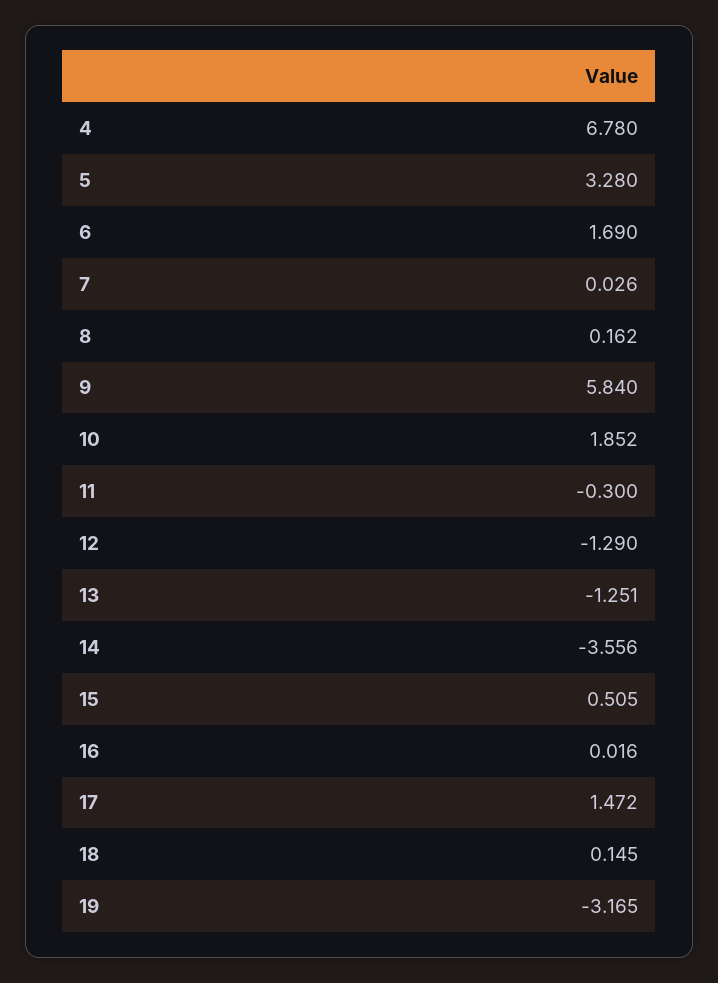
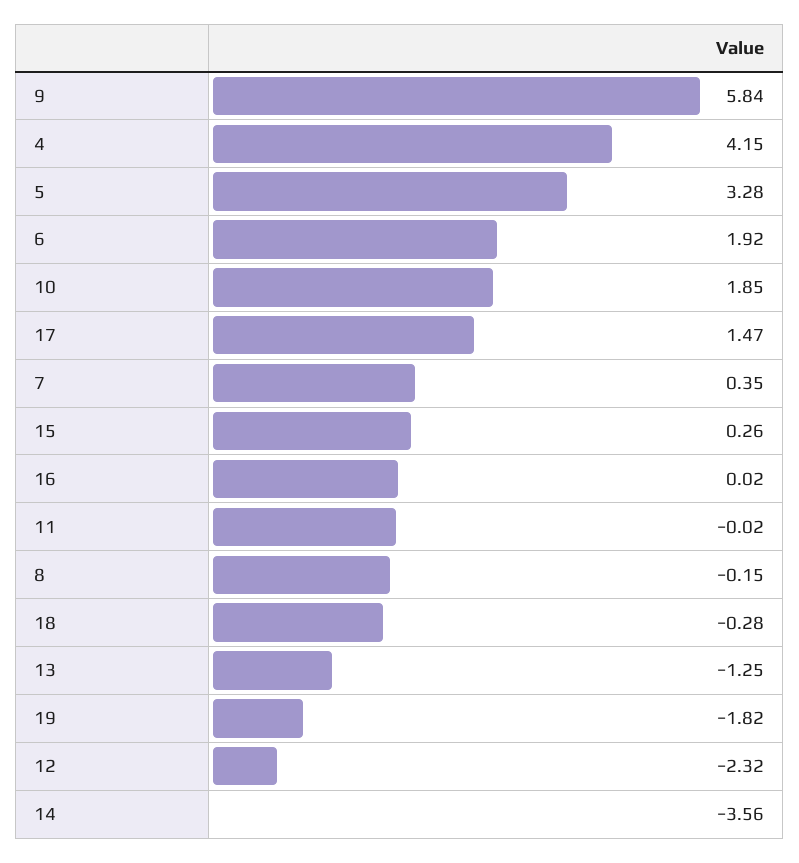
  {
-   "4": 6.78,
+   "4": 4.15,
    "5": 3.28,
-   "6": 1.69,
+   "6": 1.92,
-   "7": 0.026,
+   "7": 0.35,
-   "8": 0.162,
+   "8": -0.15,
    "9": 5.84,
    "10": 1.852,
-   "11": -0.3,
+   "11": -0.02,
-   "12": -1.29,
+   "12": -2.32,
    "13": -1.251,
    "14": -3.556,
-   "15": 0.505,
+   "15": 0.26,
    "16": 0.016,
    "17": 1.472,
-   "18": 0.145,
+   "18": -0.28,
-   "19": -3.165
+   "19": -1.82
  }

